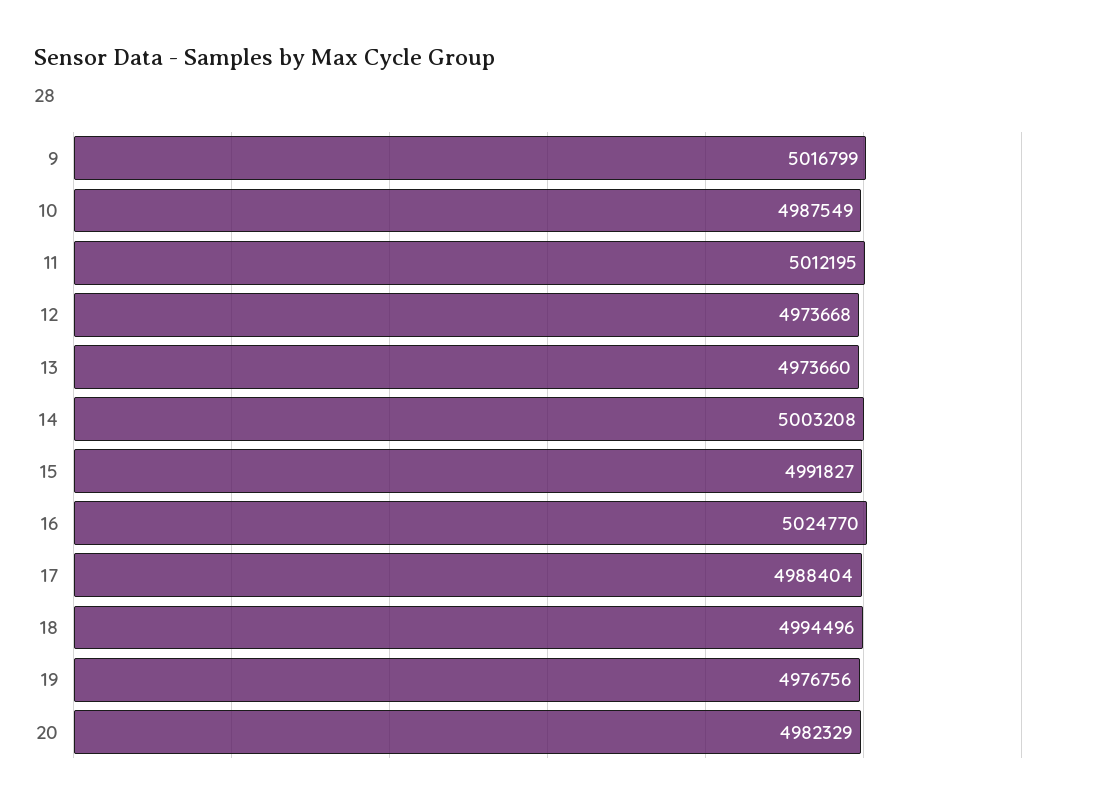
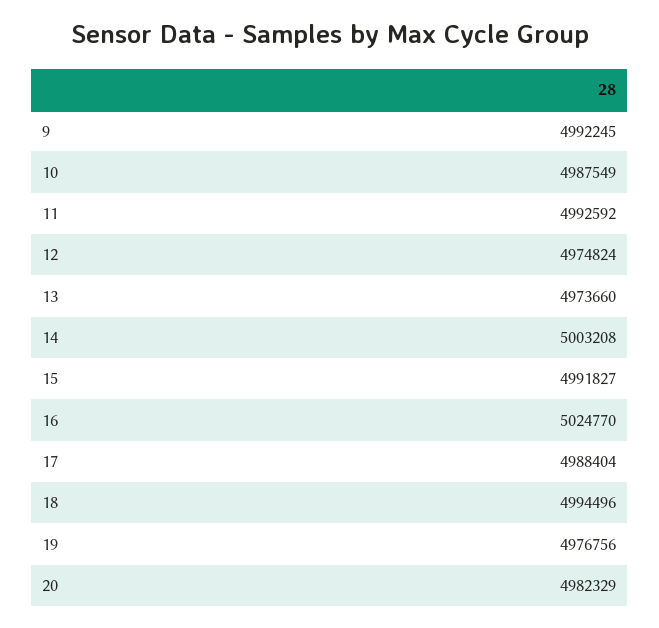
  {
-   "9": 5016799,
+   "9": 4992245,
    "10": 4987549,
-   "11": 5012195,
+   "11": 4992592,
-   "12": 4973668,
+   "12": 4974824,
    "13": 4973660,
    "14": 5003208,
    "15": 4991827,
    "16": 5024770,
    "17": 4988404,
    "18": 4994496,
    "19": 4976756,
    "20": 4982329
  }

